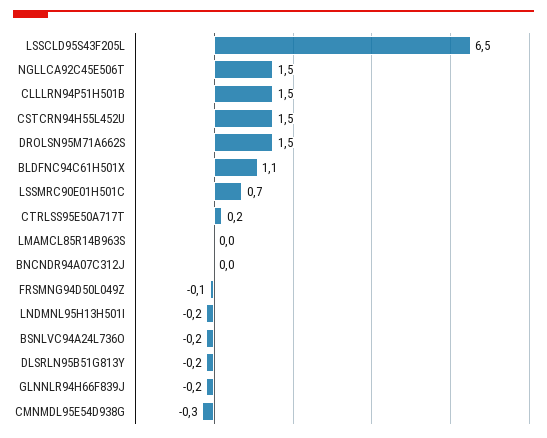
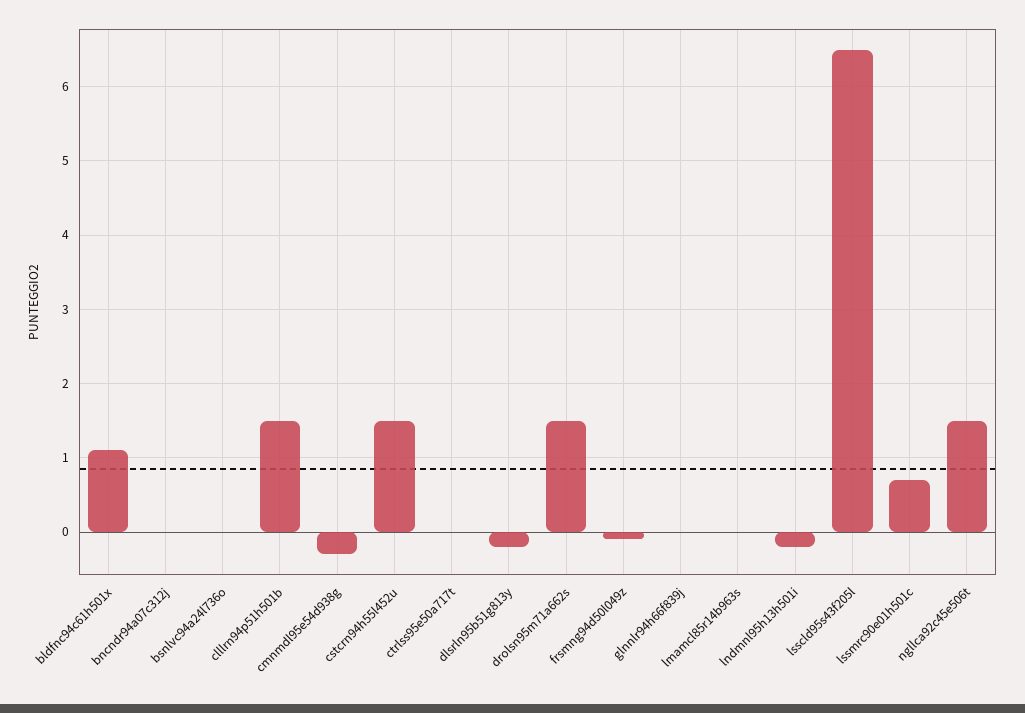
  {
    "LSSCLD95S43F205L": 6.5,
    "NGLLCA92C45E506T": 1.5,
    "CLLLRN94P51H501B": 1.5,
    "CSTCRN94H55L452U": 1.5,
    "DROLSN95M71A662S": 1.5,
    "BLDFNC94C61H501X": 1.1,
    "LSSMRC90E01H501C": 0.7,
-   "CTRLSS95E50A717T": 0.2,
+   "CTRLSS95E50A717T": 0,
    "LMAMCL85R14B963S": 0,
    "BNCNDR94A07C312J": 0,
    "FRSMNG94D50L049Z": -0.1,
    "LNDMNL95H13H501I": -0.2,
-   "BSNLVC94A24L736O": -0.2,
+   "BSNLVC94A24L736O": 0,
    "DLSRLN95B51G813Y": -0.2,
-   "GLNNLR94H66F839J": -0.2,
+   "GLNNLR94H66F839J": 0,
    "CMNMDL95E54D938G": -0.3
  }

